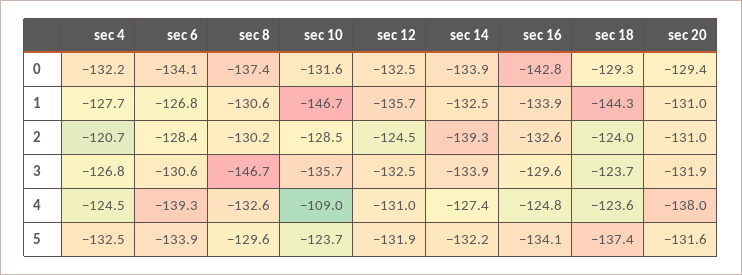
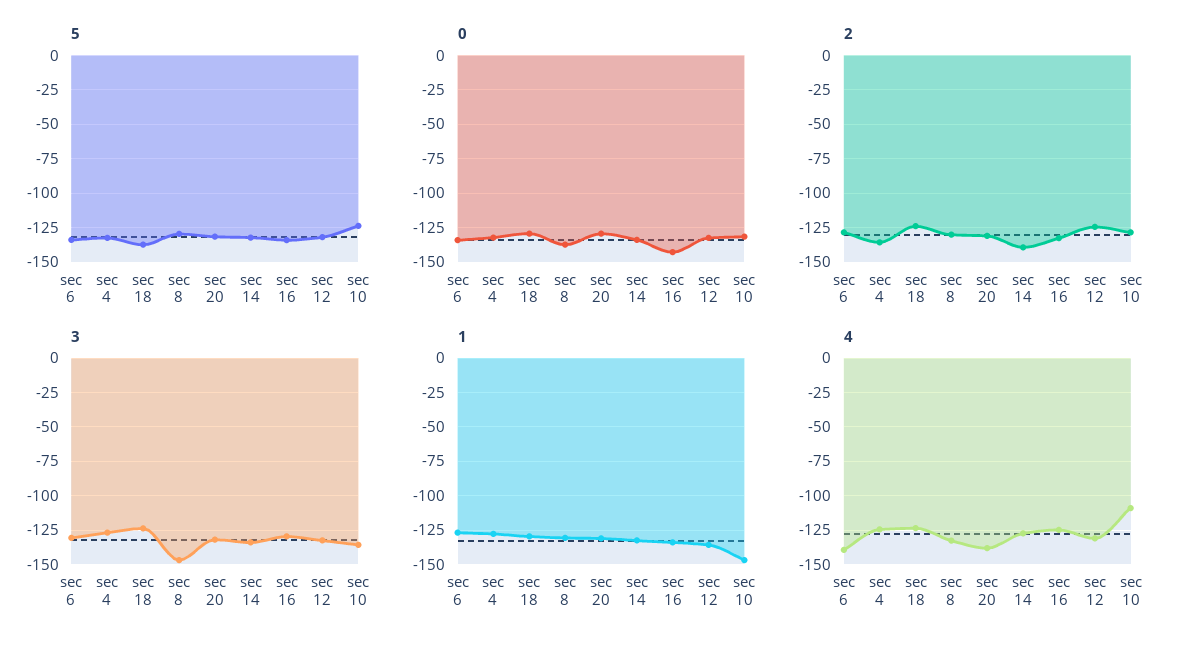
  {
    "0": {
      "sec 4": -132.2,
      "sec 6": -134.1,
      "sec 8": -137.4,
      "sec 10": -131.6,
      "sec 12": -132.5,
      "sec 14": -133.9,
      "sec 16": -142.8,
      "sec 18": -129.3,
      "sec 20": -129.4
    },
    "1": {
      "sec 4": -127.7,
      "sec 6": -126.8,
      "sec 8": -130.6,
      "sec 10": -146.7,
      "sec 12": -135.7,
      "sec 14": -132.5,
      "sec 16": -133.9,
-     "sec 18": -144.3,
+     "sec 18": -130,
      "sec 20": -131
    },
    "2": {
-     "sec 4": -120.7,
+     "sec 4": -135,
      "sec 6": -128.4,
      "sec 8": -130.2,
      "sec 10": -128.5,
      "sec 12": -124.5,
      "sec 14": -139.3,
      "sec 16": -132.6,
      "sec 18": -124,
      "sec 20": -131
    },
    "3": {
      "sec 4": -126.8,
      "sec 6": -130.6,
      "sec 8": -146.7,
      "sec 10": -135.7,
      "sec 12": -132.5,
      "sec 14": -133.9,
      "sec 16": -129.6,
      "sec 18": -123.7,
      "sec 20": -131.9
    },
    "4": {
      "sec 4": -124.5,
      "sec 6": -139.3,
      "sec 8": -132.6,
      "sec 10": -109,
      "sec 12": -131,
      "sec 14": -127.4,
      "sec 16": -124.8,
      "sec 18": -123.6,
      "sec 20": -138
    },
    "5": {
      "sec 4": -132.5,
      "sec 6": -133.9,
      "sec 8": -129.6,
      "sec 10": -123.7,
      "sec 12": -131.9,
      "sec 14": -132.2,
      "sec 16": -134.1,
      "sec 18": -137.4,
      "sec 20": -131.6
    }
  }

